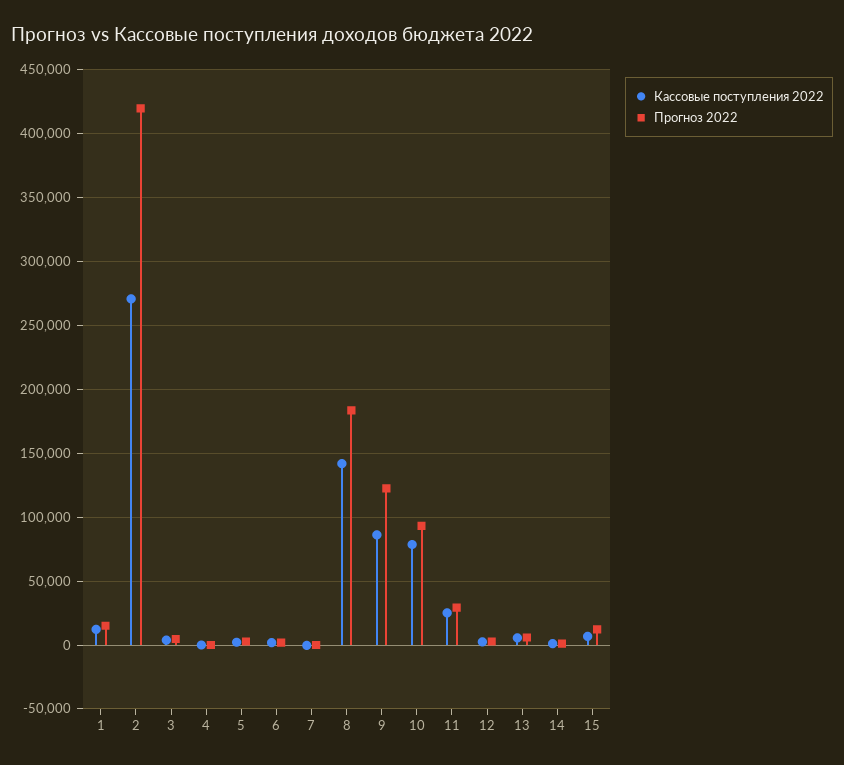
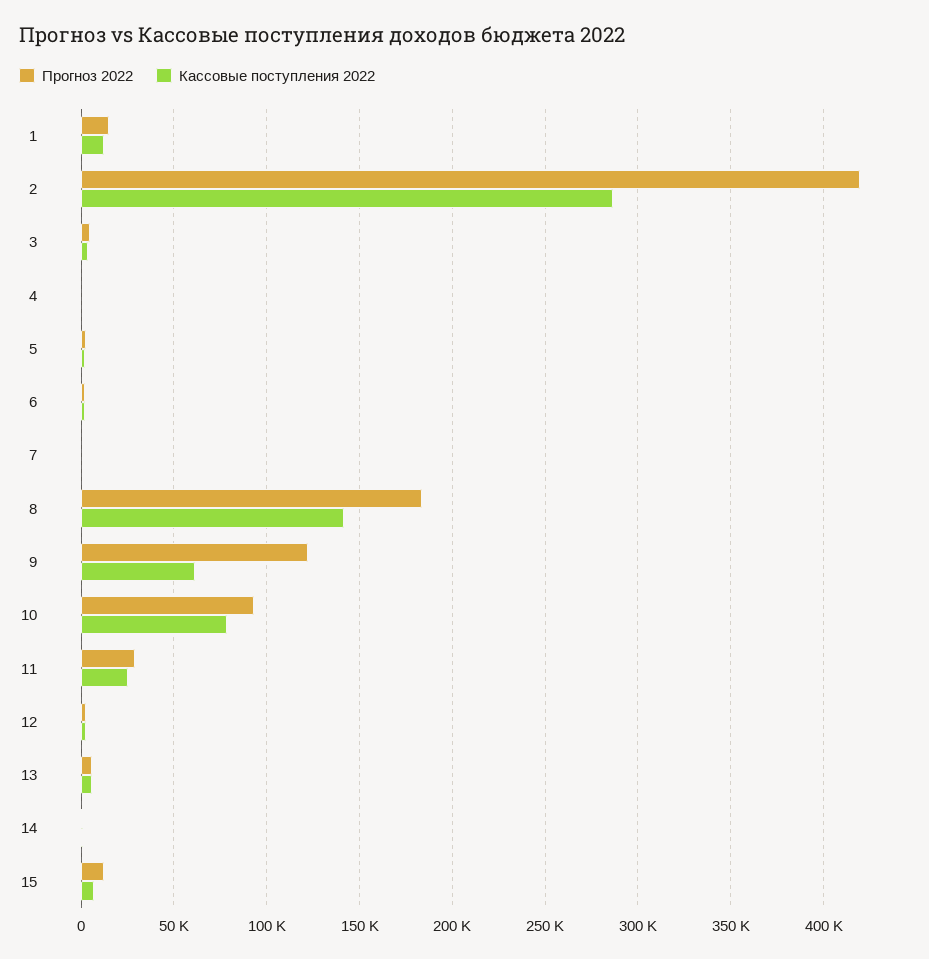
  {
    "Кассовые поступления 2022": {
      "1": 10000,
-     "2": 270000,
+     "2": 285000,
      "3": 5000,
      "4": 0,
      "5": 0,
      "6": 0,
      "7": 0,
      "8": 140000,
-     "9": 85000,
+     "9": 60000,
      "10": 80000,
      "11": 25000,
      "12": 0,
      "13": 5000,
      "14": 0,
      "15": 5000
    },
    "Прогноз 2022": {
      "1": 15000,
      "2": 420000,
      "3": 5000,
      "4": 0,
      "5": 5000,
      "6": 0,
      "7": 0,
      "8": 185000,
      "9": 120000,
      "10": 95000,
      "11": 30000,
      "12": 5000,
      "13": 5000,
      "14": 0,
      "15": 10000
    }
  }

